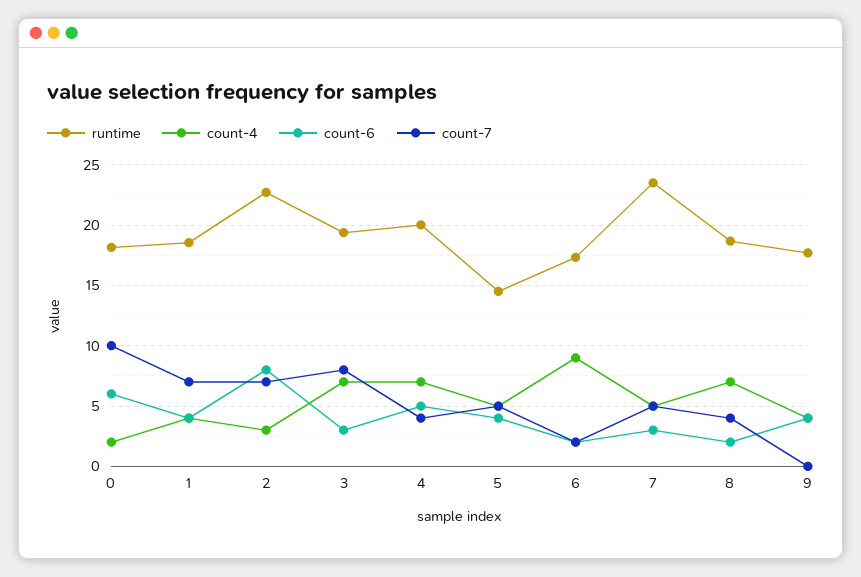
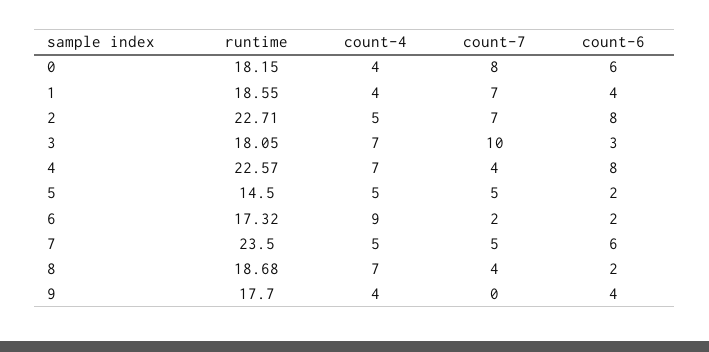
  {
    "runtime": {
      "0": 18.15,
      "1": 18.55,
      "2": 22.71,
-     "3": 19.5,
+     "3": 18.05,
-     "4": 20,
+     "4": 22.57,
      "5": 14.5,
      "6": 17.32,
      "7": 23.5,
      "8": 18.68,
      "9": 17.7
    },
    "count-4": {
-     "0": 2,
+     "0": 4,
      "1": 4,
-     "2": 3,
+     "2": 5,
      "3": 7,
      "4": 7,
      "5": 5,
      "6": 9,
      "7": 5,
      "8": 7,
      "9": 4
    },
    "count-6": {
      "0": 6,
      "1": 4,
      "2": 8,
      "3": 3,
-     "4": 5,
+     "4": 8,
-     "5": 4,
+     "5": 2,
      "6": 2,
-     "7": 3,
+     "7": 6,
      "8": 2,
      "9": 4
    },
    "count-7": {
-     "0": 10,
+     "0": 8,
      "1": 7,
      "2": 7,
-     "3": 8,
+     "3": 10,
      "4": 4,
      "5": 5,
      "6": 2,
      "7": 5,
      "8": 4,
      "9": 0
    }
  }

